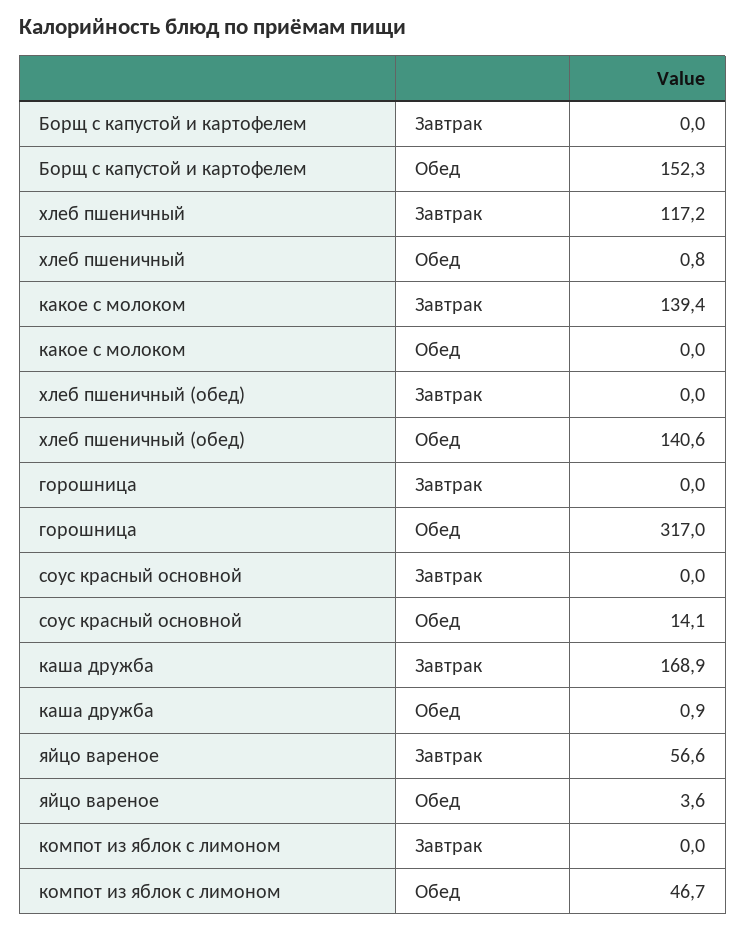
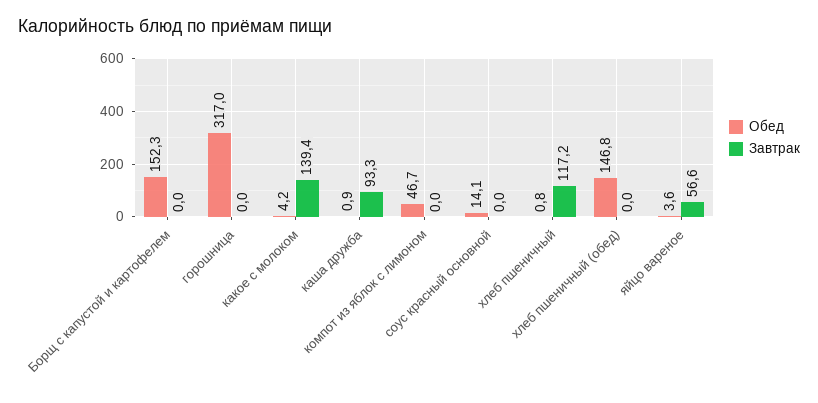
  {
    "Завтрак": {
      "Борщ с капустой и картофелем": 0,
      "хлеб пшеничный": 117.2,
      "какое с молоком": 139.4,
      "хлеб пшеничный (обед)": 0,
      "горошница": 0,
      "соус красный основной": 0,
-     "каша дружба": 168.9,
+     "каша дружба": 93.3,
      "яйцо вареное": 56.6,
      "компот из яблок с лимоном": 0
    },
    "Обед": {
      "Борщ с капустой и картофелем": 152.3,
      "хлеб пшеничный": 0.8,
-     "какое с молоком": 0,
+     "какое с молоком": 4.2,
-     "хлеб пшеничный (обед)": 140.6,
+     "хлеб пшеничный (обед)": 146.8,
      "горошница": 317,
      "соус красный основной": 14.1,
      "каша дружба": 0.9,
      "яйцо вареное": 3.6,
      "компот из яблок с лимоном": 46.7
    }
  }

